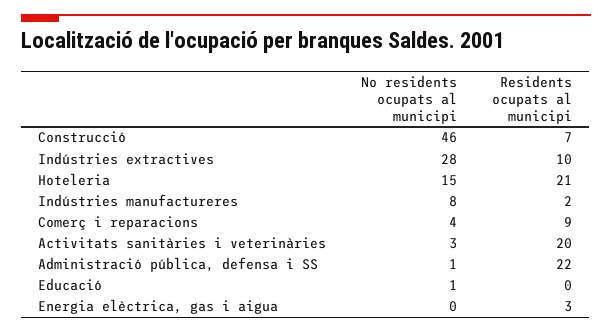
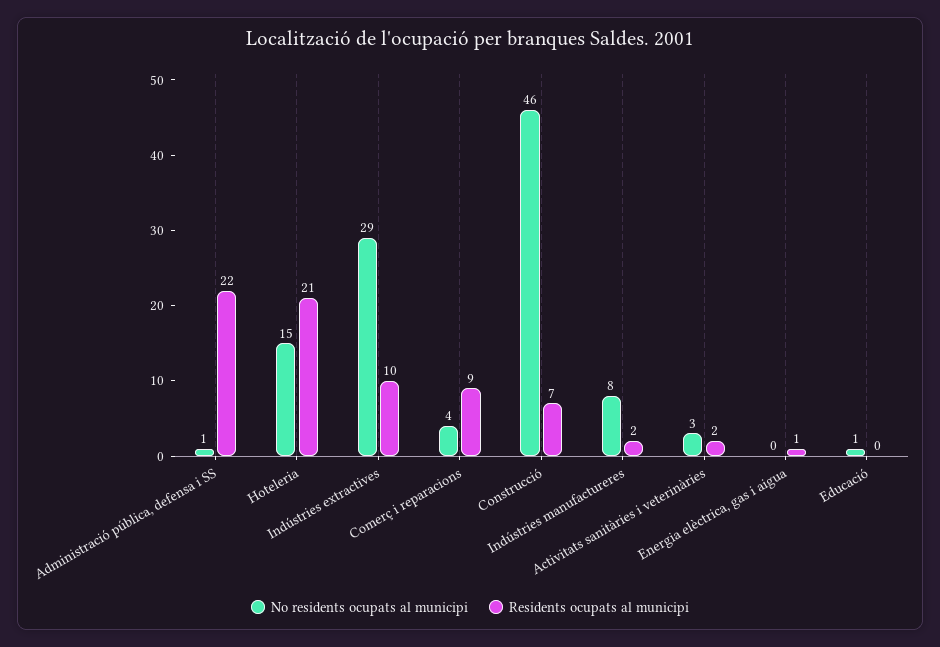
  {
    "No residents ocupats al municipi": {
      "Construcció": 46,
-     "Indústries extractives": 28,
+     "Indústries extractives": 29,
      "Hoteleria": 15,
      "Indústries manufactureres": 8,
      "Comerç i reparacions": 4,
      "Activitats sanitàries i veterinàries": 3,
      "Administració pública, defensa i SS": 1,
      "Educació": 1,
      "Energia elèctrica, gas i aigua": 0
    },
    "Residents ocupats al municipi": {
      "Construcció": 7,
      "Indústries extractives": 10,
      "Hoteleria": 21,
      "Indústries manufactureres": 2,
      "Comerç i reparacions": 9,
-     "Activitats sanitàries i veterinàries": 20,
+     "Activitats sanitàries i veterinàries": 2,
      "Administració pública, defensa i SS": 22,
      "Educació": 0,
-     "Energia elèctrica, gas i aigua": 3
+     "Energia elèctrica, gas i aigua": 1
    }
  }

